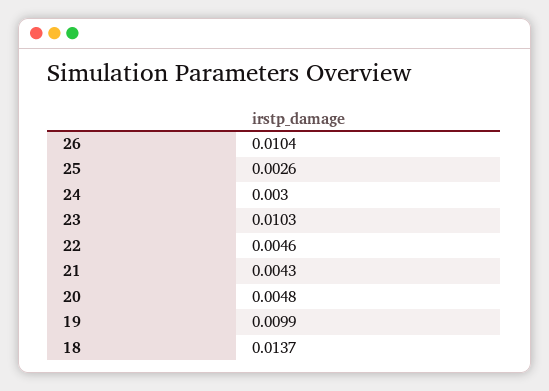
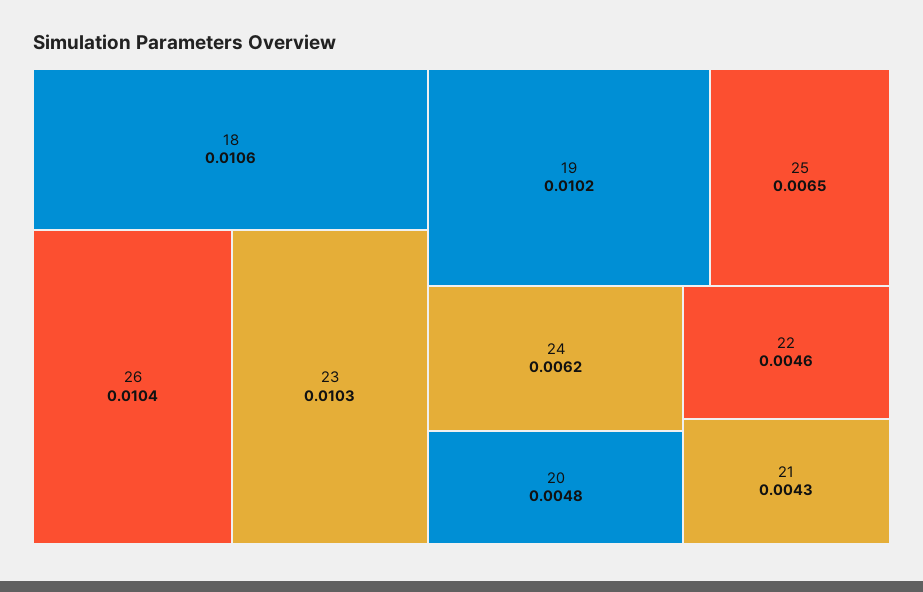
  {
    "26": 0.0104,
-   "25": 0.0026,
+   "25": 0.0065,
-   "24": 0.003,
+   "24": 0.0062,
    "23": 0.0103,
    "22": 0.0046,
    "21": 0.0043,
    "20": 0.0048,
-   "19": 0.0099,
+   "19": 0.0102,
-   "18": 0.0137
+   "18": 0.0106
  }

